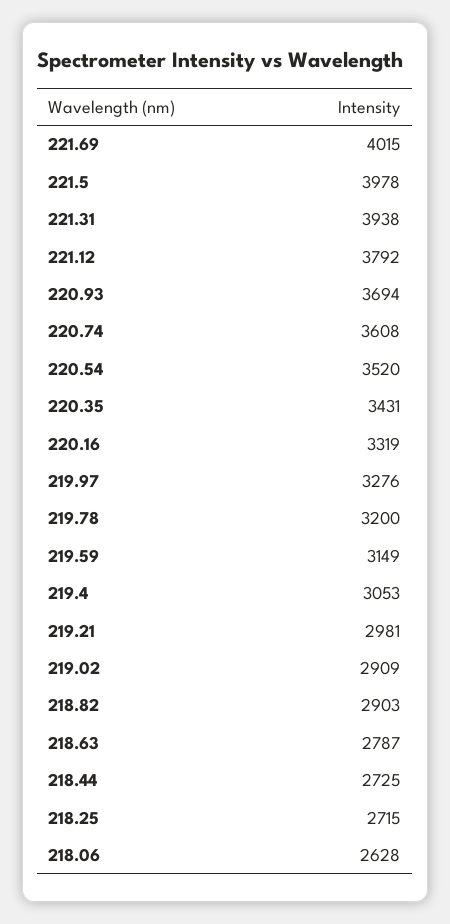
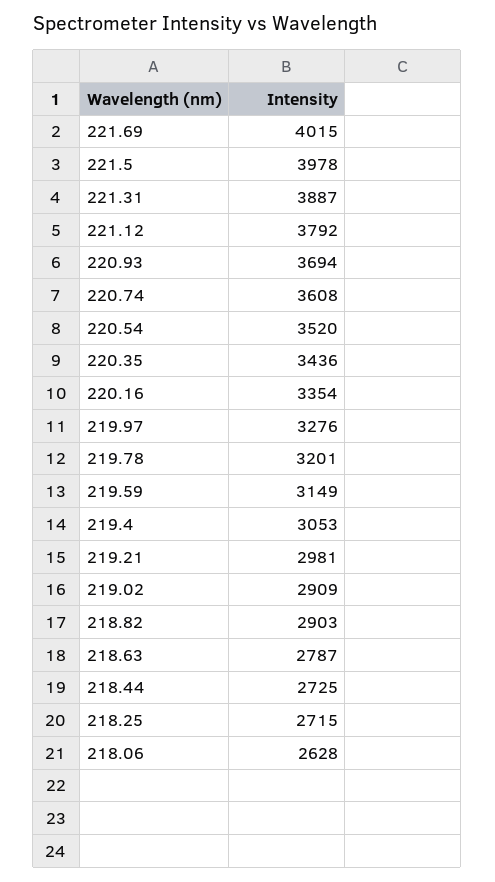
  {
    "221.69": 4015,
    "221.5": 3978,
-   "221.31": 3938,
+   "221.31": 3887,
    "221.12": 3792,
    "220.93": 3694,
    "220.74": 3608,
    "220.54": 3520,
-   "220.35": 3431,
+   "220.35": 3436,
-   "220.16": 3319,
+   "220.16": 3354,
    "219.97": 3276,
-   "219.78": 3200,
+   "219.78": 3201,
    "219.59": 3149,
    "219.4": 3053,
    "219.21": 2981,
    "219.02": 2909,
    "218.82": 2903,
    "218.63": 2787,
    "218.44": 2725,
    "218.25": 2715,
    "218.06": 2628
  }

